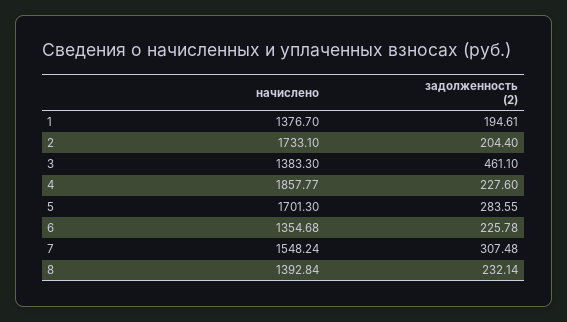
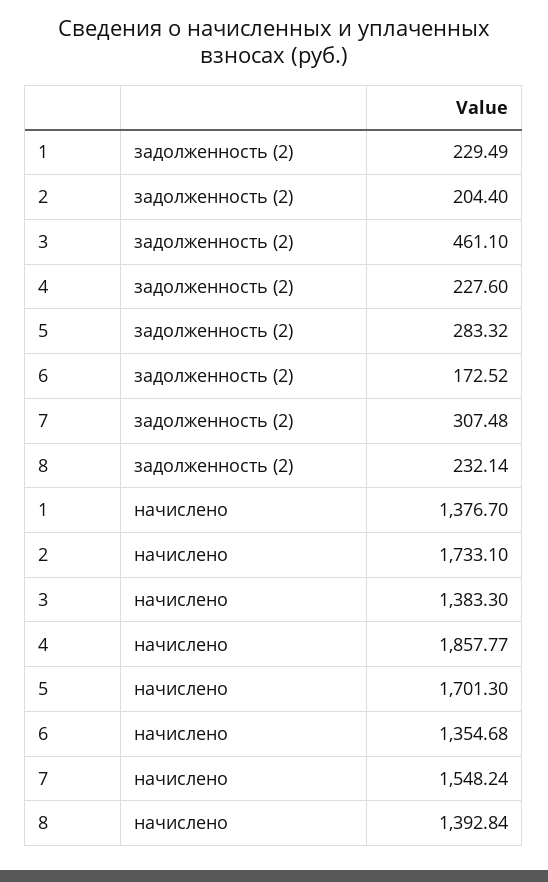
  {
    "начислено": {
      "1": 1376.7,
      "2": 1733.1,
      "3": 1383.3,
      "4": 1857.77,
      "5": 1701.3,
      "6": 1354.68,
      "7": 1548.24,
      "8": 1392.84
    },
    "задолженность (2)": {
-     "1": 194.61,
+     "1": 229.49,
      "2": 204.4,
      "3": 461.1,
      "4": 227.6,
-     "5": 283.55,
+     "5": 283.32,
-     "6": 225.78,
+     "6": 172.52,
      "7": 307.48,
      "8": 232.14
    }
  }

